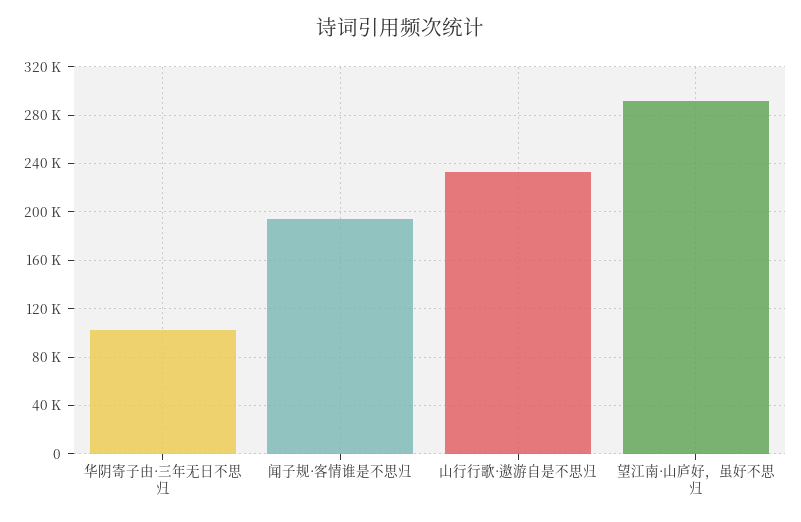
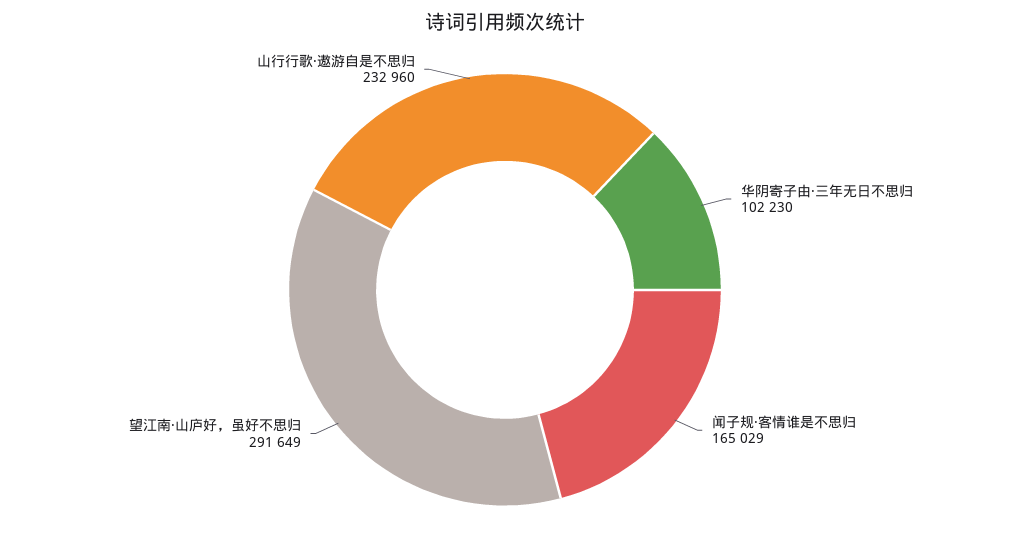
  {
    "华阴寄子由·三年无日不思归": 102230,
-   "闻子规·客情谁是不思归": 195000,
+   "闻子规·客情谁是不思归": 165029,
    "山行行歌·遨游自是不思归": 232960,
    "望江南·山庐好，虽好不思归": 291649
  }

